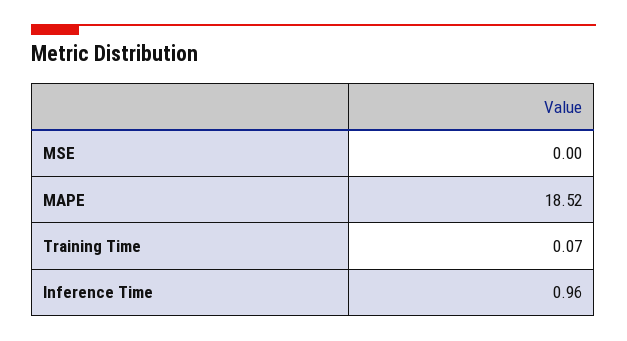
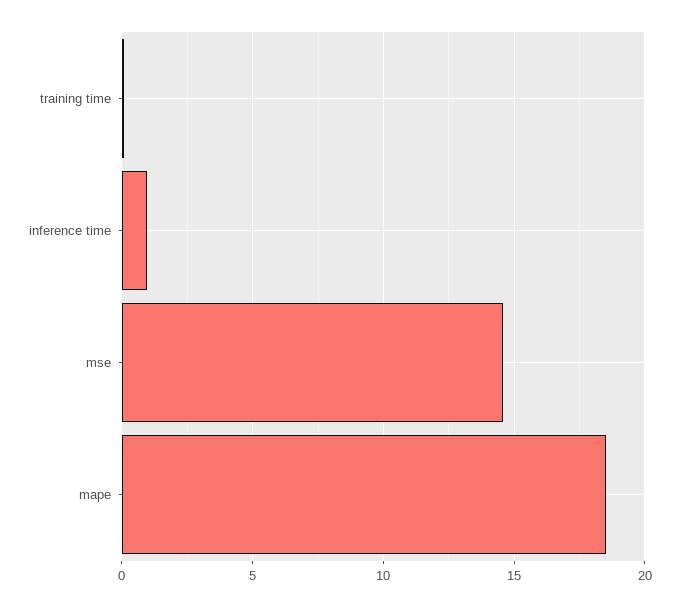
  {
-   "MSE": 0,
+   "MSE": 14.5,
    "MAPE": 18.52,
    "Training Time": 0.07,
    "Inference Time": 0.96
  }

